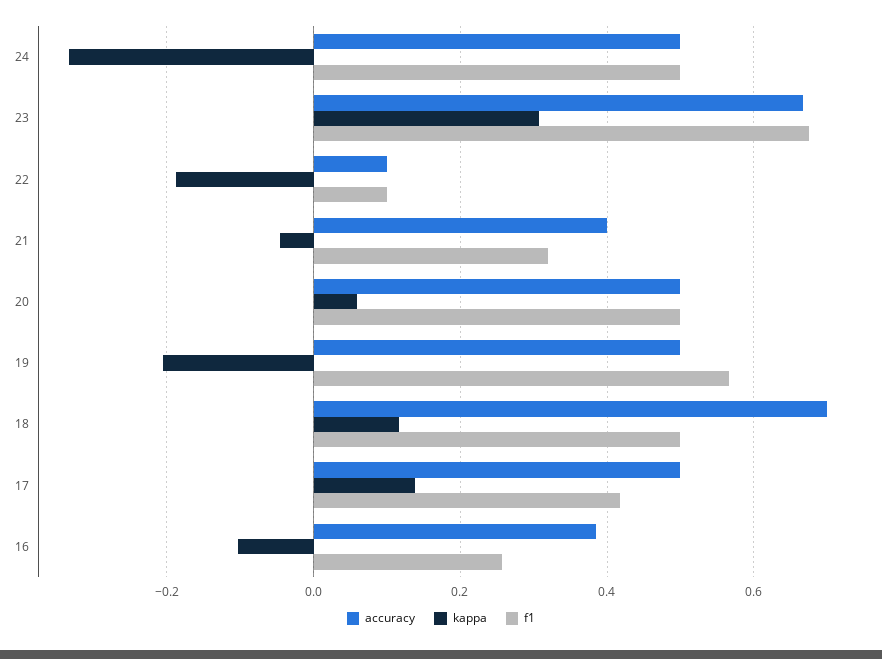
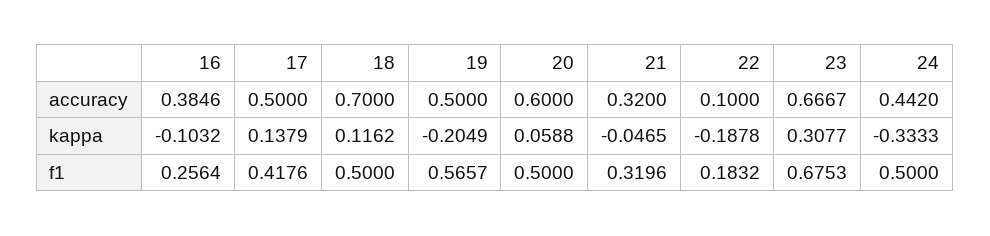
  {
    "accuracy": {
-     "24": 0.5,
+     "24": 0.442,
      "23": 0.6667,
      "22": 0.1,
-     "21": 0.4,
+     "21": 0.32,
-     "20": 0.5,
+     "20": 0.6,
      "19": 0.5,
      "18": 0.7,
      "17": 0.5,
      "16": 0.3846
    },
    "kappa": {
      "24": -0.3333,
      "23": 0.3077,
      "22": -0.1878,
      "21": -0.0465,
      "20": 0.0588,
      "19": -0.2049,
      "18": 0.1162,
      "17": 0.1379,
      "16": -0.1032
    },
    "f1": {
      "24": 0.5,
      "23": 0.6753,
-     "22": 0.1,
+     "22": 0.1832,
      "21": 0.3196,
      "20": 0.5,
      "19": 0.5657,
      "18": 0.5,
      "17": 0.4176,
      "16": 0.2564
    }
  }

